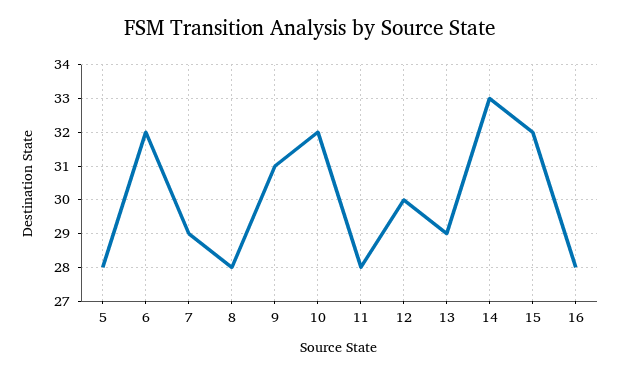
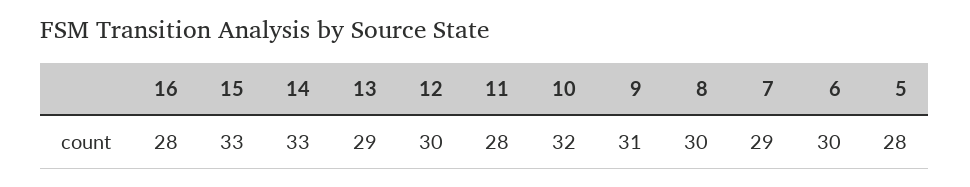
  {
    "5": 28,
-   "6": 32,
+   "6": 30,
    "7": 29,
-   "8": 28,
+   "8": 30,
    "9": 31,
    "10": 32,
    "11": 28,
    "12": 30,
    "13": 29,
    "14": 33,
-   "15": 32,
+   "15": 33,
    "16": 28
  }

